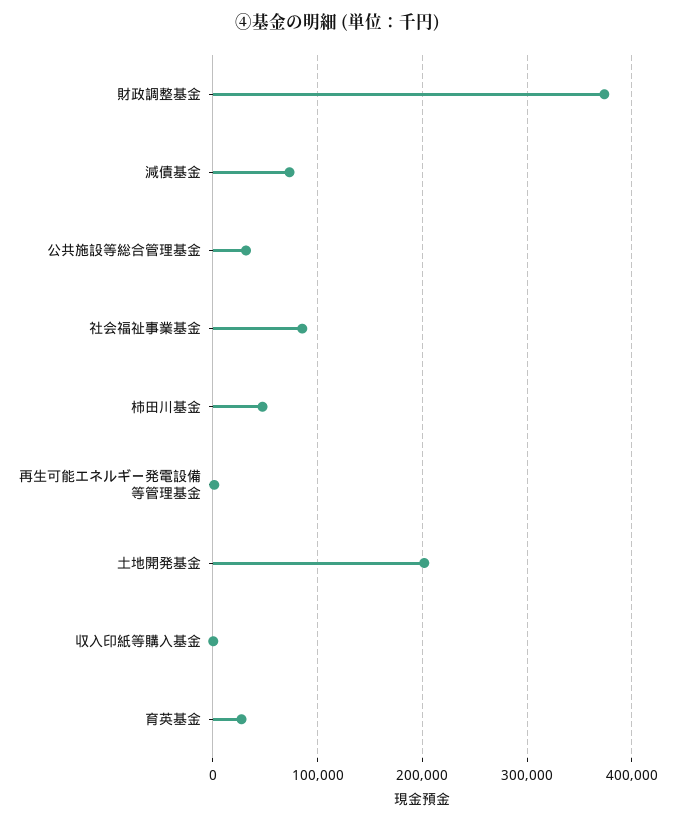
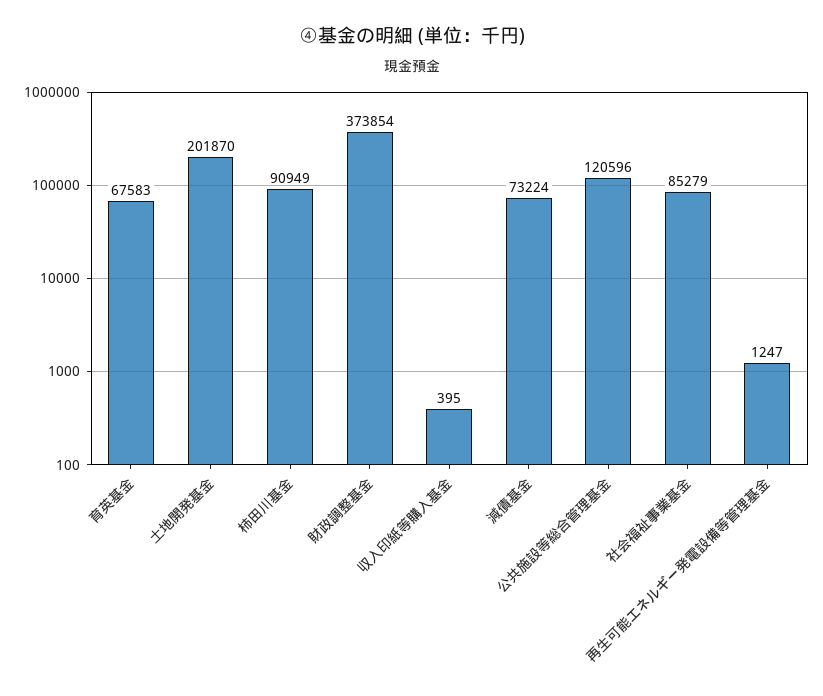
  {
    "財政調整基金": 373854,
    "減債基金": 73224,
-   "公共施設等総合管理基金": 30000,
+   "公共施設等総合管理基金": 120596,
    "社会福祉事業基金": 85279,
-   "柿田川基金": 50000,
+   "柿田川基金": 90949,
    "再生可能エネルギー発電設備等管理基金": 1247,
    "土地開発基金": 201870,
    "収入印紙等購入基金": 395,
-   "育英基金": 30000
+   "育英基金": 67583
  }

